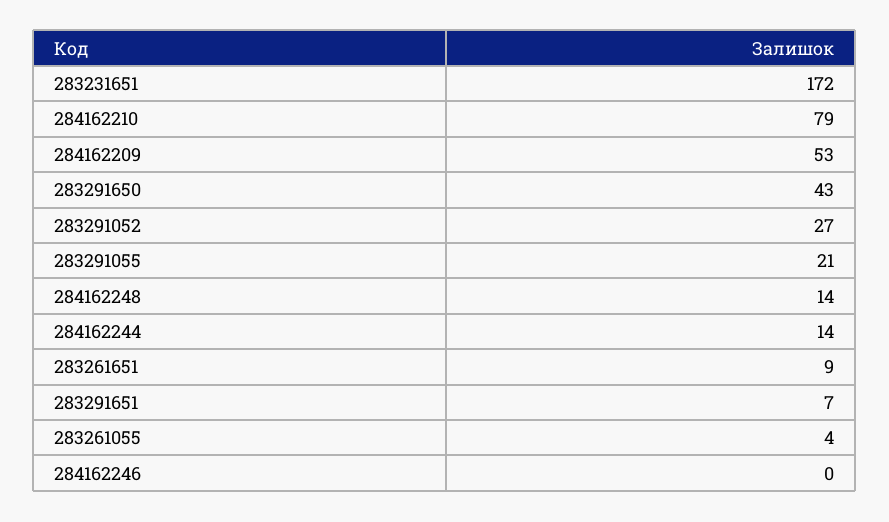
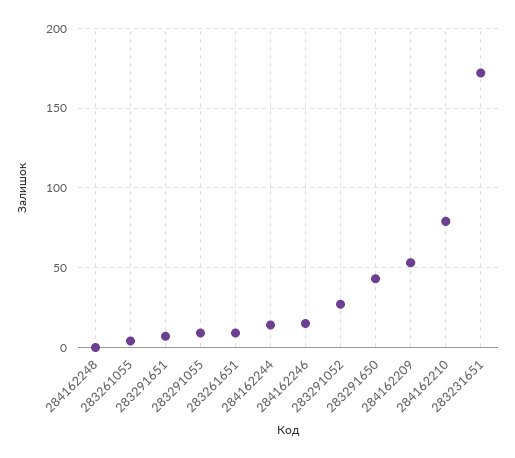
  {
    "283231651": 172,
    "284162210": 79,
    "284162209": 53,
    "283291650": 43,
    "283291052": 27,
-   "283291055": 21,
+   "283291055": 10,
-   "284162248": 14,
+   "284162248": 0,
    "284162244": 14,
    "283261651": 9,
    "283291651": 7,
    "283261055": 4,
-   "284162246": 0
+   "284162246": 15
  }

